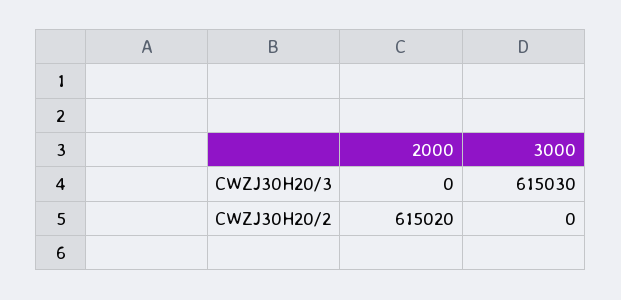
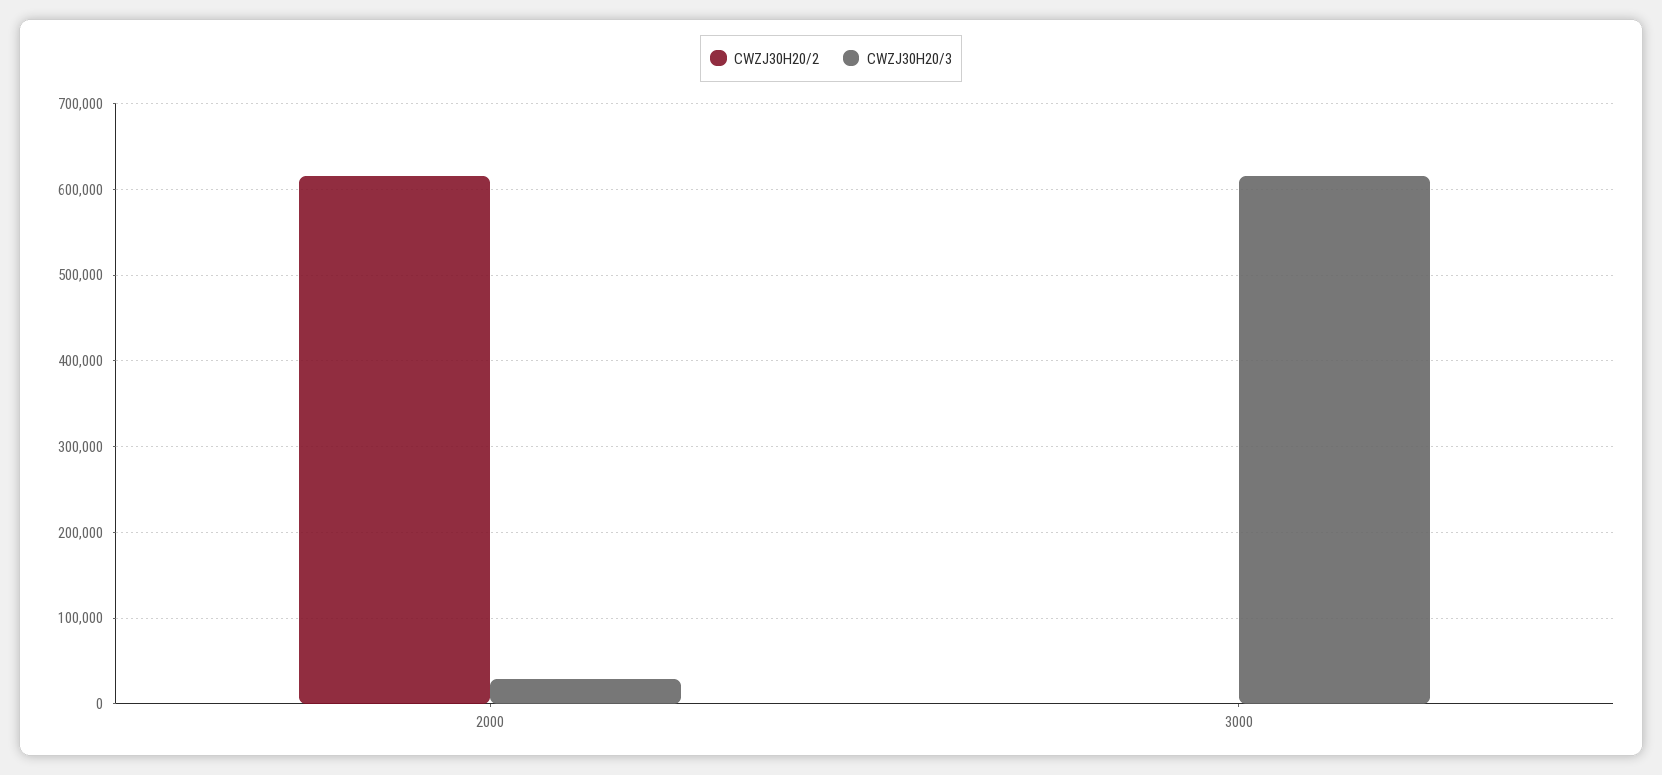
  {
    "CWZJ30H20/3": {
-     "2000": 0,
+     "2000": 30000,
      "3000": 615030
    },
    "CWZJ30H20/2": {
      "2000": 615020,
      "3000": 0
    }
  }

